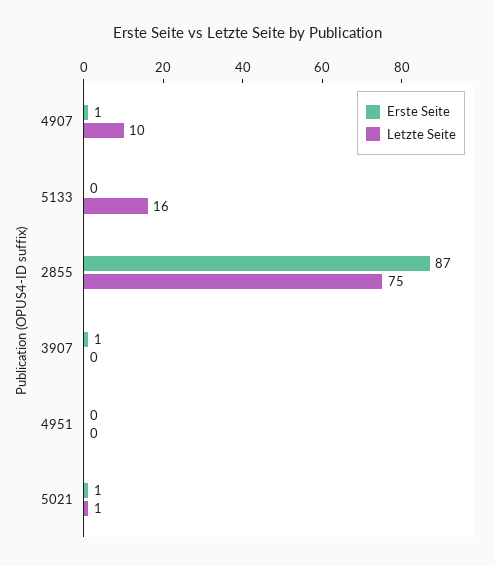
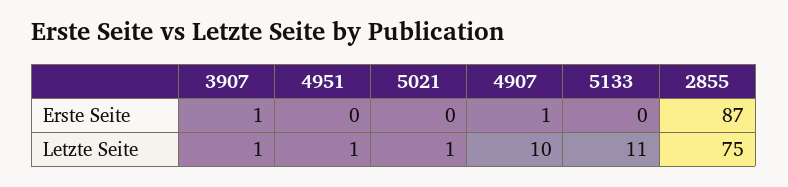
  {
    "Erste Seite": {
      "4907": 1,
      "5133": 0,
      "2855": 87,
      "3907": 1,
      "4951": 0,
-     "5021": 1
+     "5021": 0
    },
    "Letzte Seite": {
      "4907": 10,
-     "5133": 16,
+     "5133": 11,
      "2855": 75,
-     "3907": 0,
+     "3907": 1,
-     "4951": 0,
+     "4951": 1,
      "5021": 1
    }
  }

